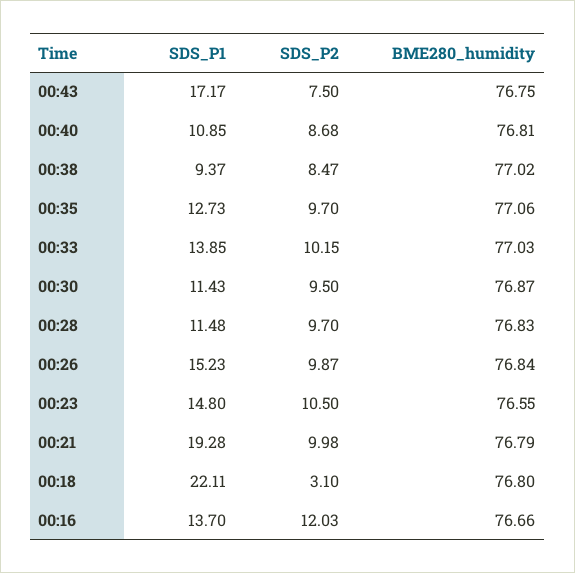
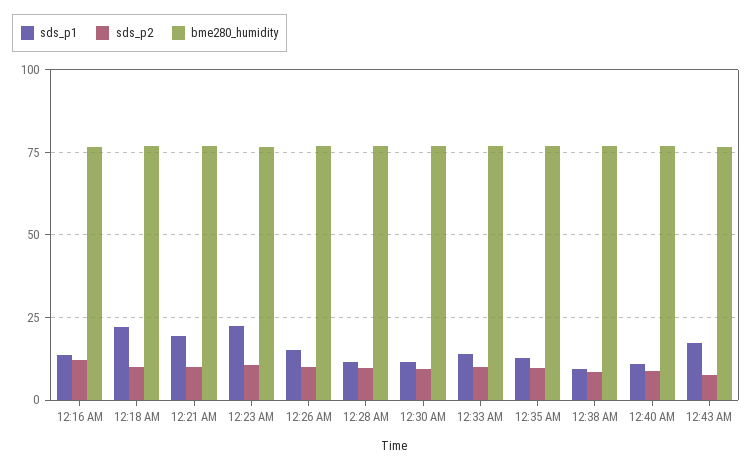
  {
    "SDS_P1": {
      "00:43": 17.17,
      "00:40": 10.85,
      "00:38": 9.37,
      "00:35": 12.73,
      "00:33": 13.85,
      "00:30": 11.43,
      "00:28": 11.48,
      "00:26": 15.23,
-     "00:23": 14.8,
+     "00:23": 22.5,
      "00:21": 19.28,
      "00:18": 22.11,
      "00:16": 13.7
    },
    "SDS_P2": {
      "00:43": 7.5,
      "00:40": 8.68,
      "00:38": 8.47,
      "00:35": 9.7,
      "00:33": 10.15,
      "00:30": 9.5,
      "00:28": 9.7,
      "00:26": 9.87,
      "00:23": 10.5,
      "00:21": 9.98,
-     "00:18": 3.1,
+     "00:18": 10,
      "00:16": 12.03
    },
    "BME280_humidity": {
      "00:43": 76.75,
      "00:40": 76.81,
      "00:38": 77.02,
      "00:35": 77.06,
      "00:33": 77.03,
      "00:30": 76.87,
      "00:28": 76.83,
      "00:26": 76.84,
      "00:23": 76.55,
      "00:21": 76.79,
      "00:18": 76.8,
      "00:16": 76.66
    }
  }

